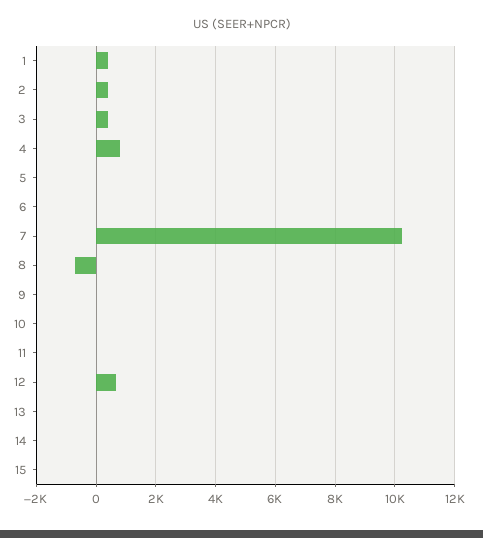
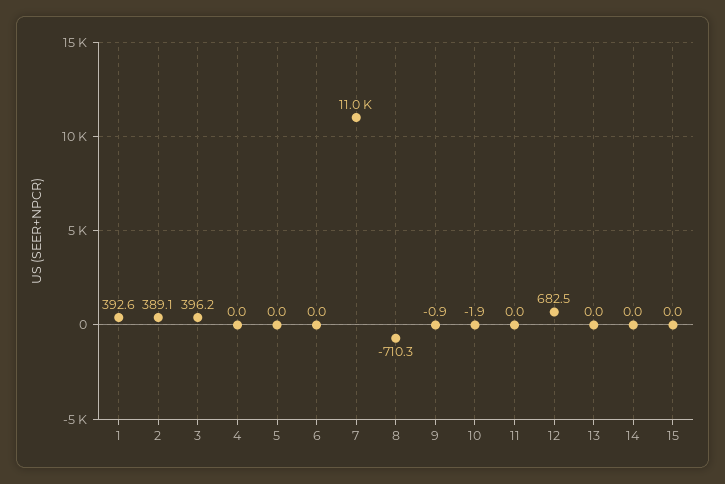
  {
    "1": 392.6,
    "2": 389.1,
    "3": 396.2,
-   "4": 750,
+   "4": 0,
    "5": 0,
    "6": 0,
-   "7": 10250,
+   "7": 11000,
    "8": -710.3,
    "9": -0.9,
    "10": -1.9,
    "11": 0,
    "12": 682.5,
    "13": 0,
    "14": 0,
    "15": 0
  }

